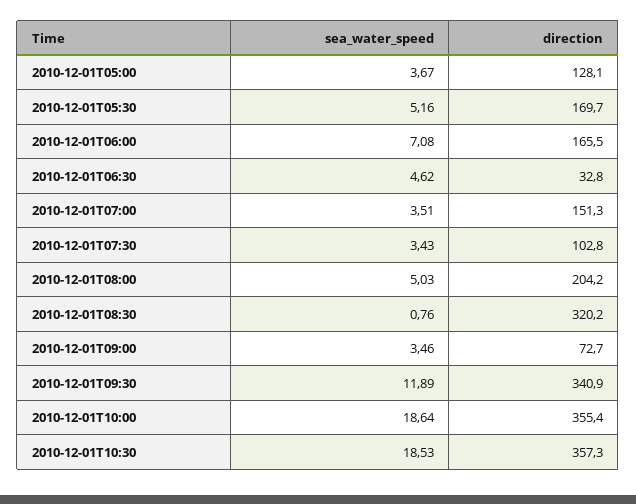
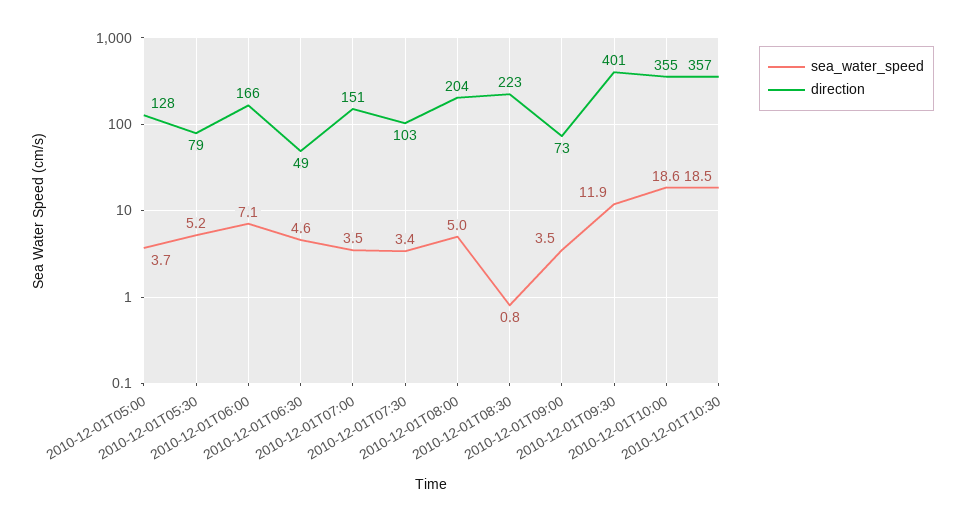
  {
    "sea_water_speed": {
      "2010-12-01T05:00": 3.67,
      "2010-12-01T05:30": 5.16,
      "2010-12-01T06:00": 7.08,
      "2010-12-01T06:30": 4.62,
      "2010-12-01T07:00": 3.51,
      "2010-12-01T07:30": 3.43,
      "2010-12-01T08:00": 5.03,
      "2010-12-01T08:30": 0.76,
      "2010-12-01T09:00": 3.46,
      "2010-12-01T09:30": 11.89,
      "2010-12-01T10:00": 18.64,
      "2010-12-01T10:30": 18.53
    },
    "direction": {
      "2010-12-01T05:00": 128.1,
-     "2010-12-01T05:30": 169.7,
+     "2010-12-01T05:30": 79,
      "2010-12-01T06:00": 165.5,
-     "2010-12-01T06:30": 32.8,
+     "2010-12-01T06:30": 49,
      "2010-12-01T07:00": 151.3,
      "2010-12-01T07:30": 102.8,
      "2010-12-01T08:00": 204.2,
-     "2010-12-01T08:30": 320.2,
+     "2010-12-01T08:30": 223,
      "2010-12-01T09:00": 72.7,
-     "2010-12-01T09:30": 340.9,
+     "2010-12-01T09:30": 401,
      "2010-12-01T10:00": 355.4,
      "2010-12-01T10:30": 357.3
    }
  }

